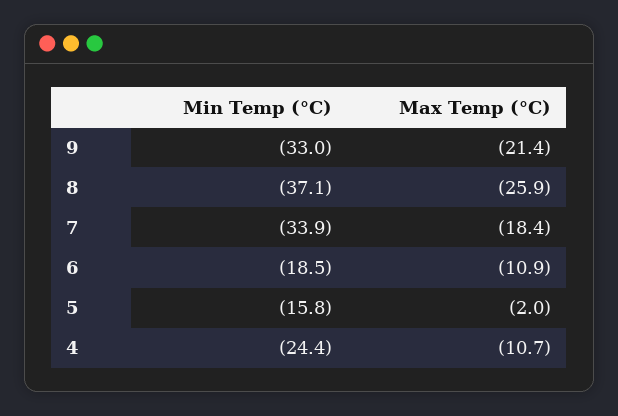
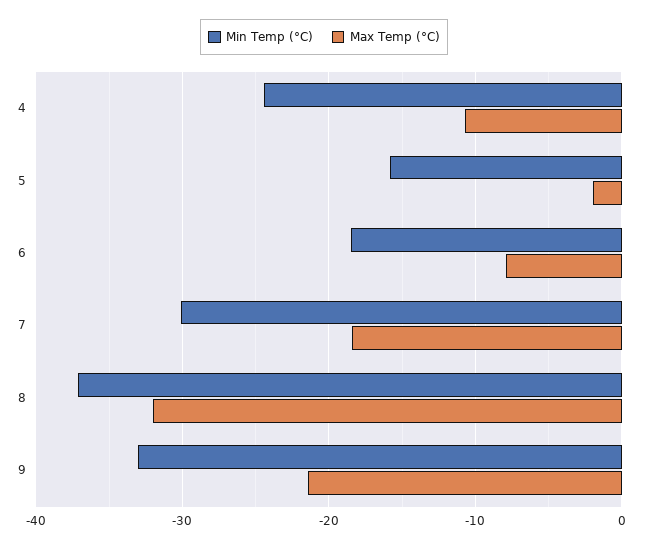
  {
    "Min Temp (°C)": {
      "9": -33,
      "8": -37.1,
-     "7": -33.9,
+     "7": -30,
      "6": -18.5,
      "5": -15.8,
      "4": -24.4
    },
    "Max Temp (°C)": {
      "9": -21.4,
-     "8": -25.9,
+     "8": -32,
      "7": -18.4,
-     "6": -10.9,
+     "6": -8,
      "5": -2,
      "4": -10.7
    }
  }

